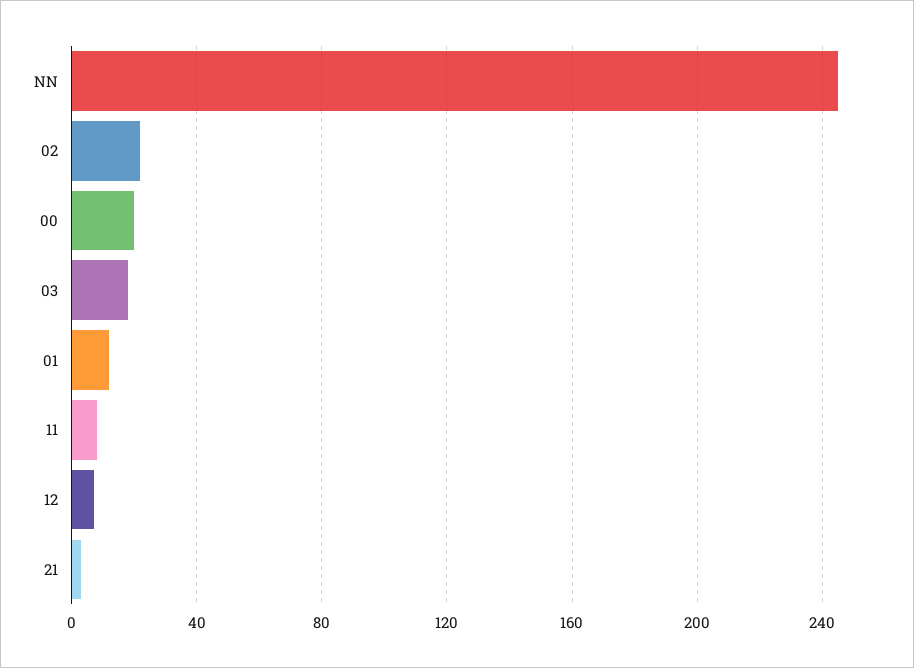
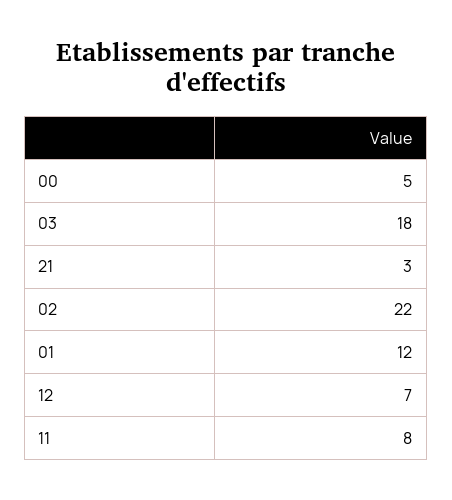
  {
-   "NN": 245,
    "02": 22,
-   "00": 20,
+   "00": 5,
    "03": 18,
    "01": 12,
    "11": 8,
    "12": 7,
    "21": 3
  }

